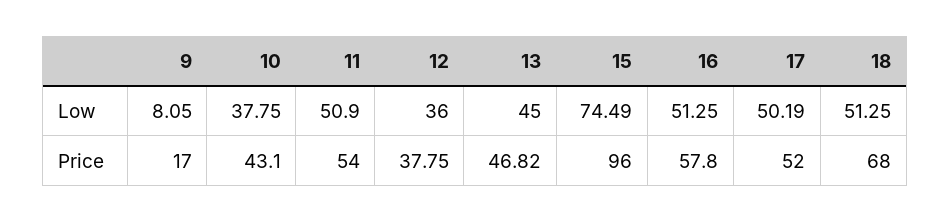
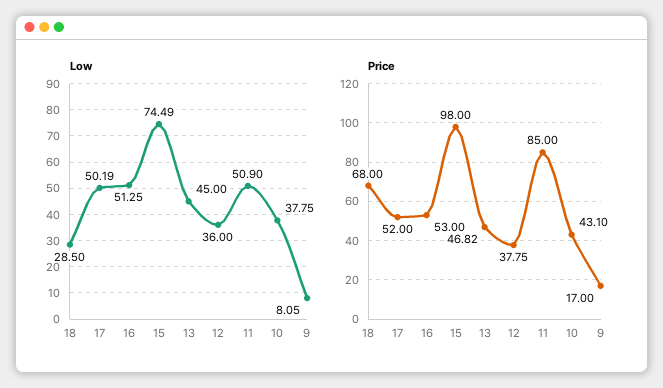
  {
    "Low": {
      "9": 8.05,
      "10": 37.75,
      "11": 50.9,
      "12": 36,
      "13": 45,
      "15": 74.49,
      "16": 51.25,
      "17": 50.19,
-     "18": 51.25
+     "18": 28.5
    },
    "Price": {
      "9": 17,
      "10": 43.1,
-     "11": 54,
+     "11": 85,
      "12": 37.75,
      "13": 46.82,
-     "15": 96,
+     "15": 98,
-     "16": 57.8,
+     "16": 53,
      "17": 52,
      "18": 68
    }
  }

